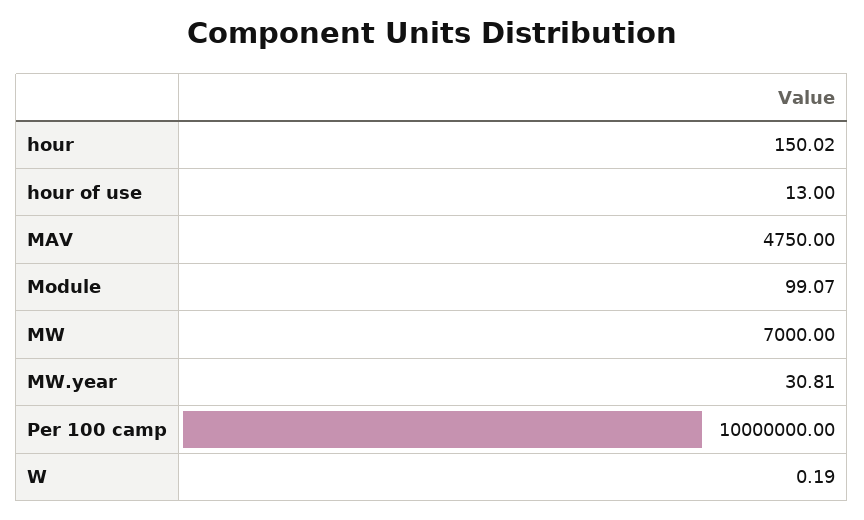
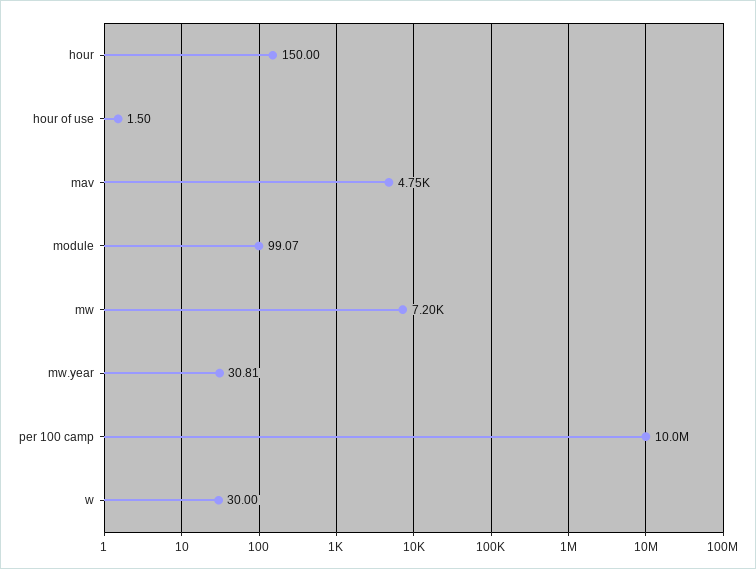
  {
-   "hour": 150.02,
+   "hour": 150,
-   "hour of use": 13,
+   "hour of use": 1.5,
    "MAV": 4750,
    "Module": 99.07,
-   "MW": 7000,
+   "MW": 7200,
    "MW.year": 30.81,
    "Per 100 camp": 10000000,
-   "W": 0.19
+   "W": 30
  }

